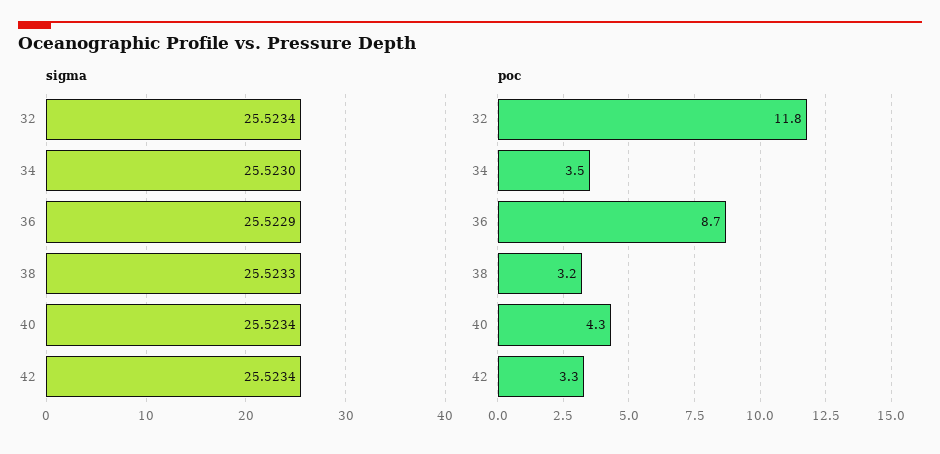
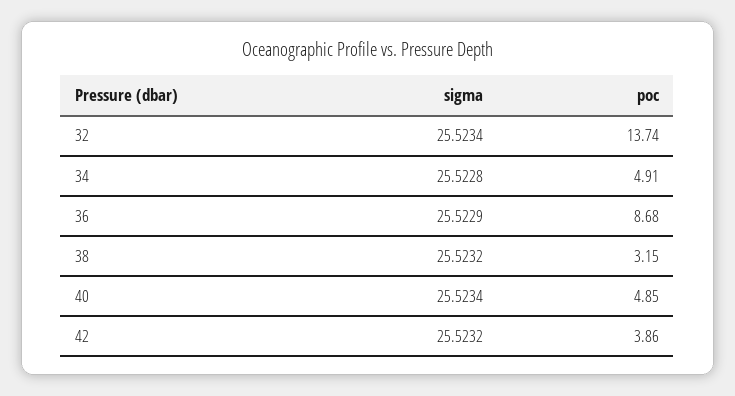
  {
    "sigma": {
      "32": 25.5234,
-     "34": 25.523,
+     "34": 25.5228,
      "36": 25.5229,
-     "38": 25.5233,
+     "38": 25.5232,
      "40": 25.5234,
-     "42": 25.5234
+     "42": 25.5232
    },
    "poc": {
-     "32": 11.8,
+     "32": 13.74,
-     "34": 3.5,
+     "34": 4.91,
      "36": 8.68,
      "38": 3.15,
-     "40": 4.3,
+     "40": 4.85,
-     "42": 3.3
+     "42": 3.86
    }
  }

